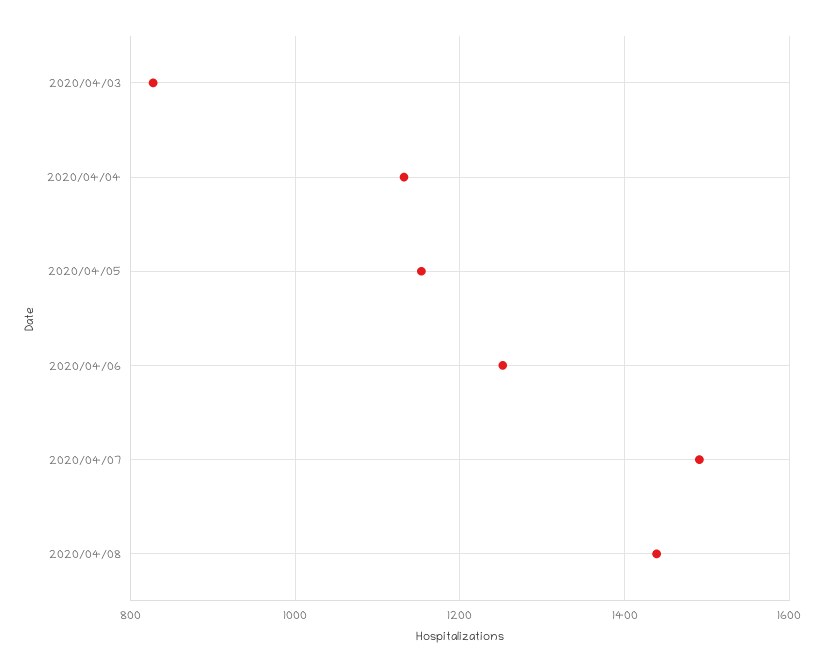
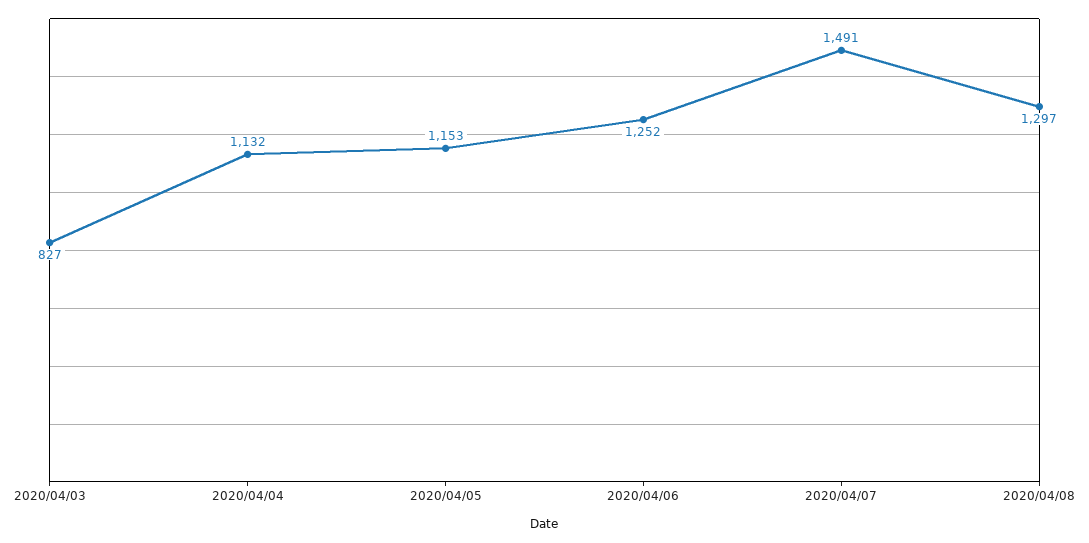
  {
    "2020/04/03": 827,
    "2020/04/04": 1132,
    "2020/04/05": 1153,
    "2020/04/06": 1252,
    "2020/04/07": 1491,
-   "2020/04/08": 1440
+   "2020/04/08": 1297
  }

